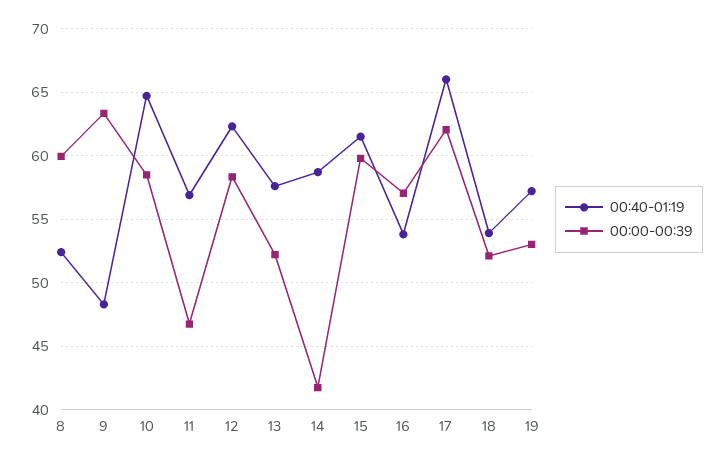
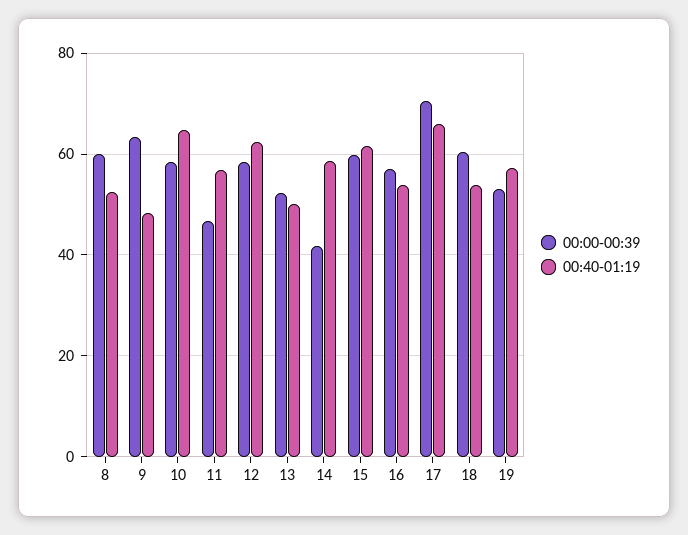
  {
    "00:40-01:19": {
      "8": 52.5,
      "9": 48.5,
      "10": 64.5,
      "11": 57,
      "12": 62.5,
-     "13": 57.5,
+     "13": 50,
      "14": 58.5,
      "15": 61.5,
      "16": 54,
      "17": 66,
      "18": 54,
      "19": 57
    },
    "00:00-00:39": {
      "8": 60,
      "9": 63.5,
      "10": 58.5,
      "11": 46.5,
      "12": 58.5,
      "13": 52,
      "14": 41.5,
      "15": 60,
      "16": 57,
-     "17": 62,
+     "17": 70,
-     "18": 52,
+     "18": 60,
      "19": 53
    }
  }

